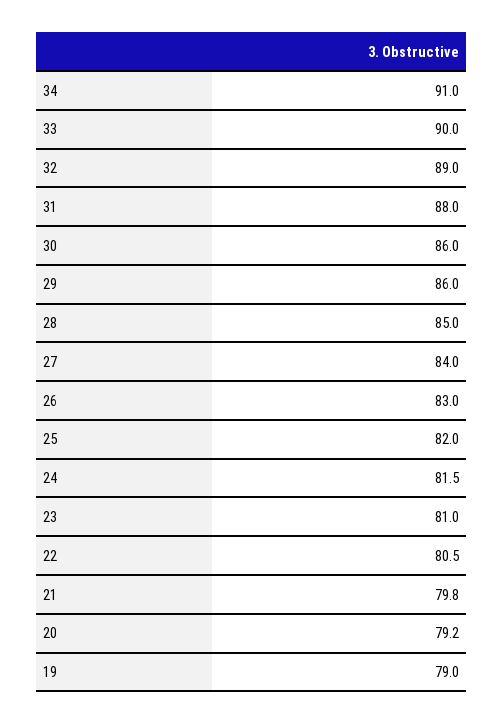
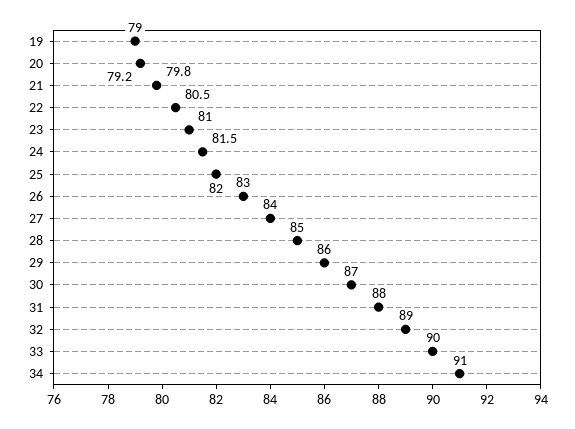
  {
    "34": 91,
    "33": 90,
    "32": 89,
    "31": 88,
-   "30": 86,
+   "30": 87,
    "29": 86,
    "28": 85,
    "27": 84,
    "26": 83,
    "25": 82,
    "24": 81.5,
    "23": 81,
    "22": 80.5,
    "21": 79.8,
    "20": 79.2,
    "19": 79
  }

